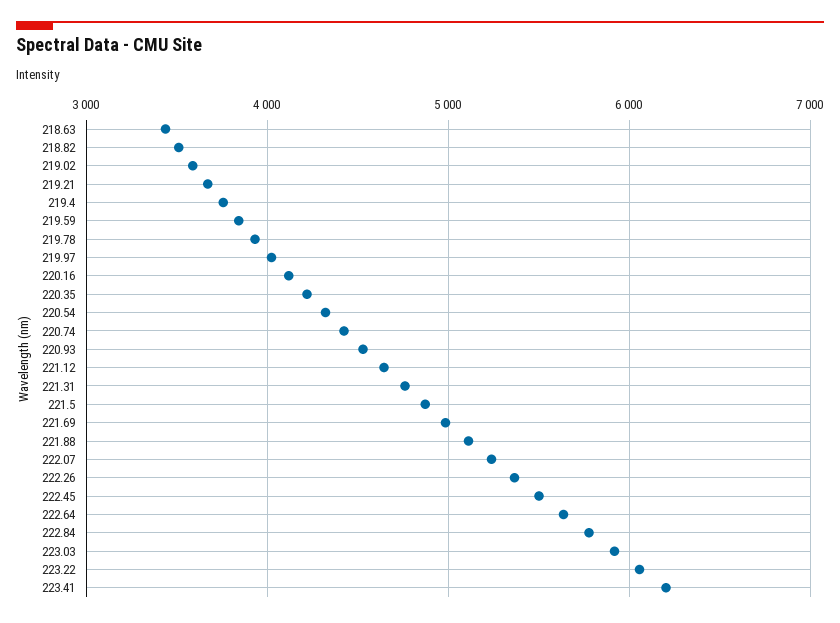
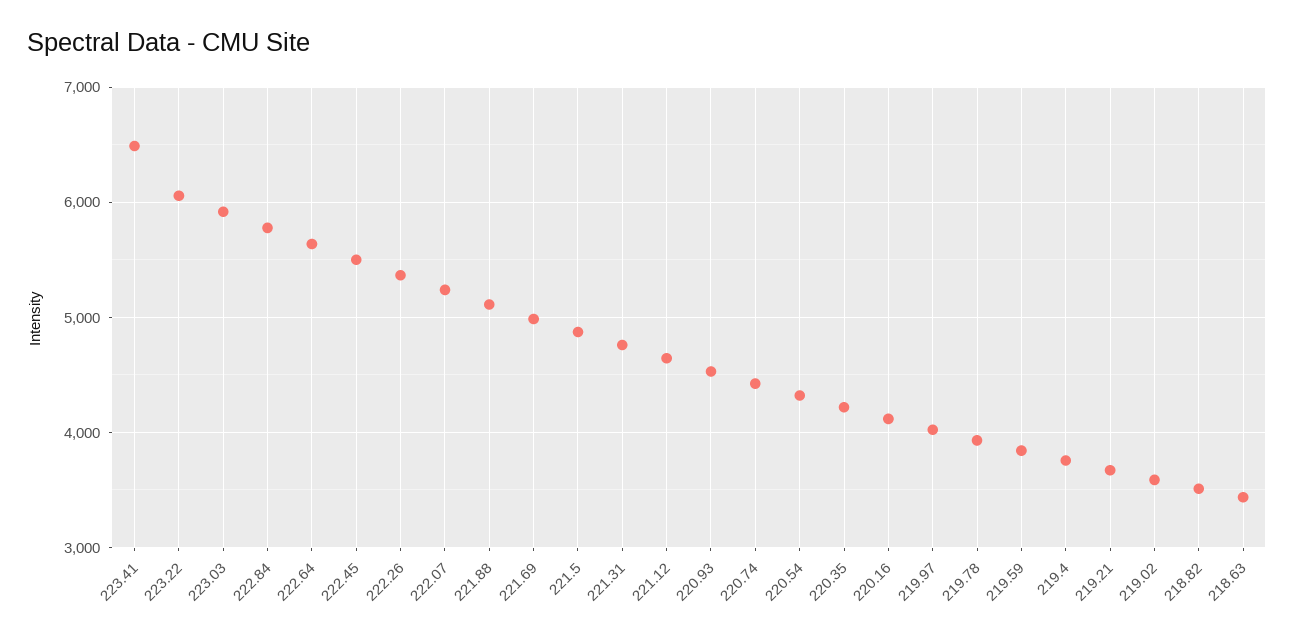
  {
    "218.63": 3400,
    "218.82": 3500,
    "219.02": 3600,
    "219.21": 3700,
    "219.4": 3800,
    "219.59": 3800,
    "219.78": 3900,
    "219.97": 4000,
    "220.16": 4100,
    "220.35": 4200,
    "220.54": 4300,
    "220.74": 4400,
    "220.93": 4500,
    "221.12": 4600,
    "221.31": 4800,
    "221.5": 4900,
    "221.69": 5000,
    "221.88": 5100,
    "222.07": 5200,
    "222.26": 5400,
    "222.45": 5500,
    "222.64": 5600,
    "222.84": 5800,
    "223.03": 5900,
    "223.22": 6100,
-   "223.41": 6200
+   "223.41": 6500
  }

